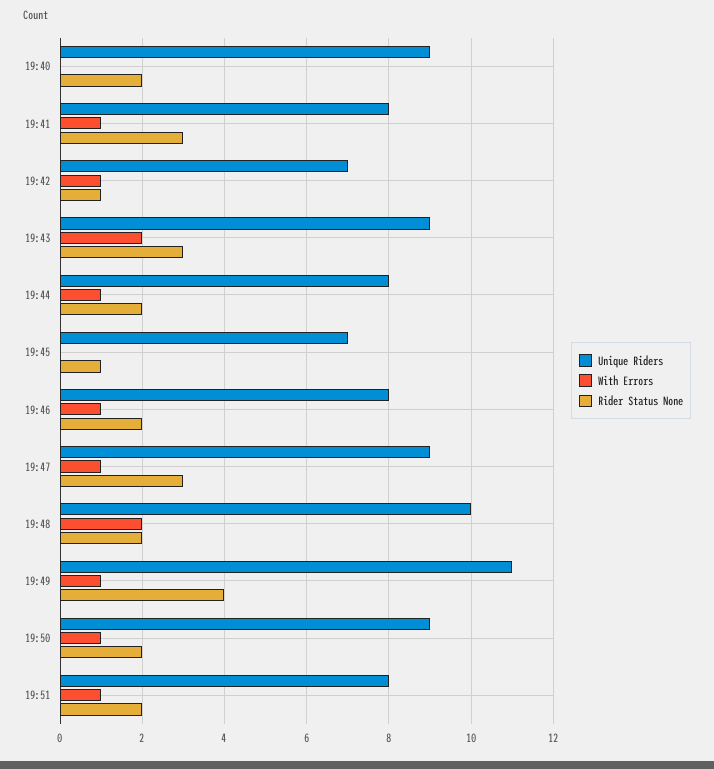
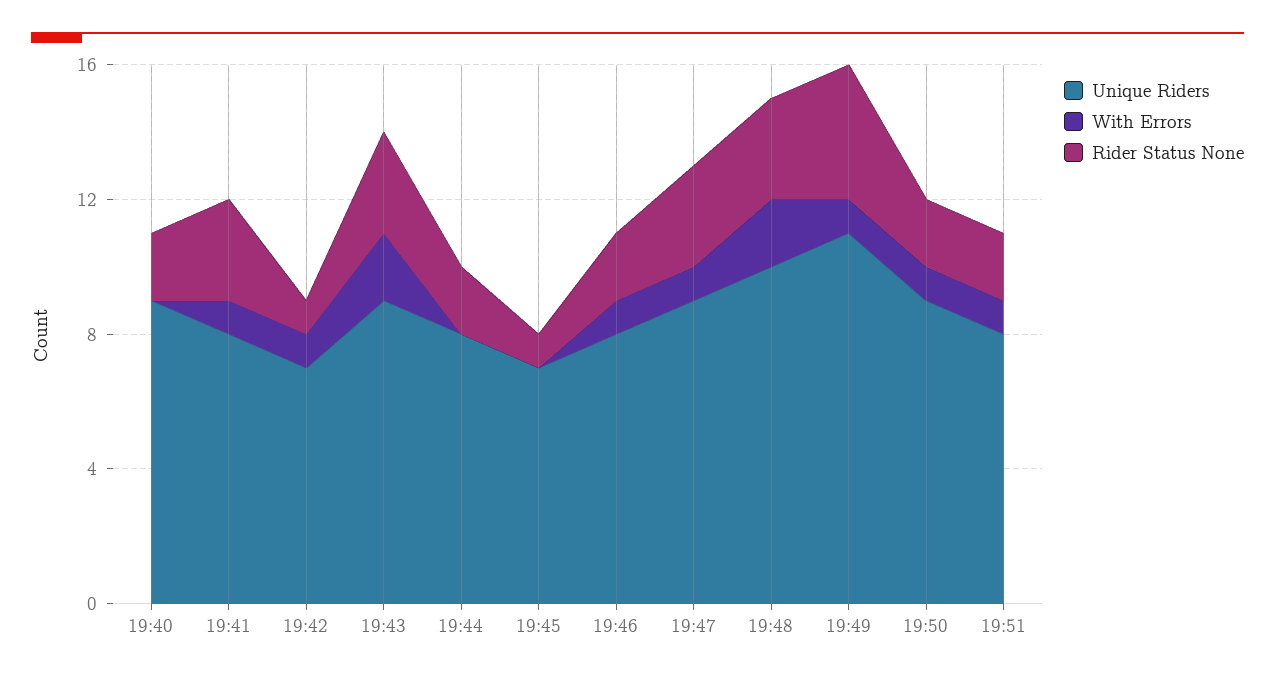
  {
    "Unique Riders": {
      "19:40": 9,
      "19:41": 8,
      "19:42": 7,
      "19:43": 9,
      "19:44": 8,
      "19:45": 7,
      "19:46": 8,
      "19:47": 9,
      "19:48": 10,
      "19:49": 11,
      "19:50": 9,
      "19:51": 8
    },
    "With Errors": {
      "19:40": 0,
      "19:41": 1,
      "19:42": 1,
      "19:43": 2,
-     "19:44": 1,
+     "19:44": 0,
      "19:45": 0,
      "19:46": 1,
      "19:47": 1,
      "19:48": 2,
      "19:49": 1,
      "19:50": 1,
      "19:51": 1
    },
    "Rider Status None": {
      "19:40": 2,
      "19:41": 3,
      "19:42": 1,
      "19:43": 3,
      "19:44": 2,
      "19:45": 1,
      "19:46": 2,
      "19:47": 3,
-     "19:48": 2,
+     "19:48": 3,
      "19:49": 4,
      "19:50": 2,
      "19:51": 2
    }
  }

